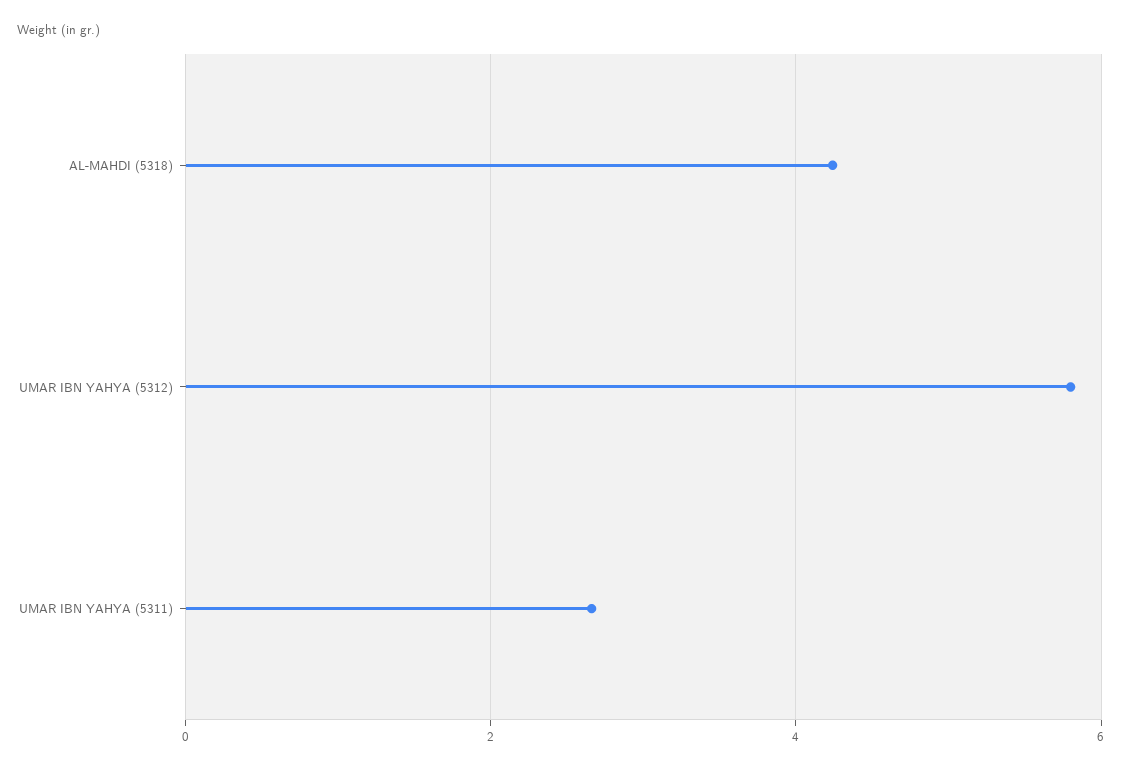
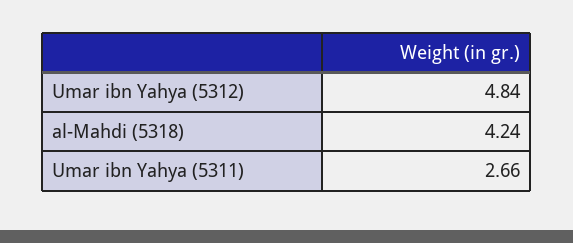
  {
    "AL-MAHDI (5318)": 4.24,
-   "UMAR IBN YAHYA (5312)": 5.8,
+   "UMAR IBN YAHYA (5312)": 4.84,
    "UMAR IBN YAHYA (5311)": 2.66
  }

